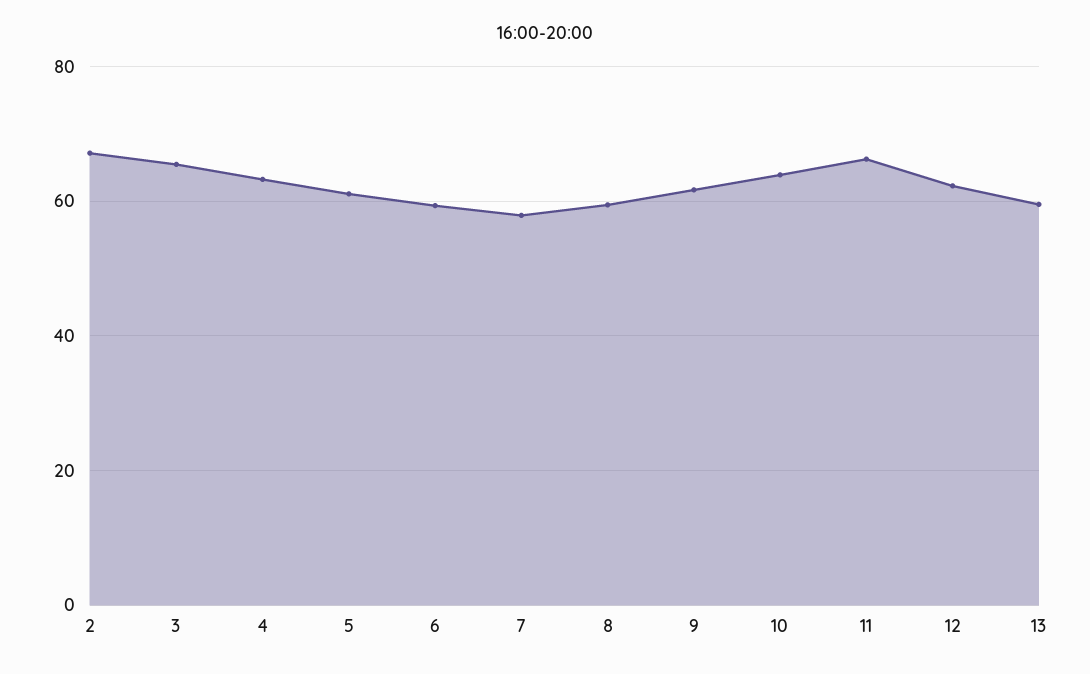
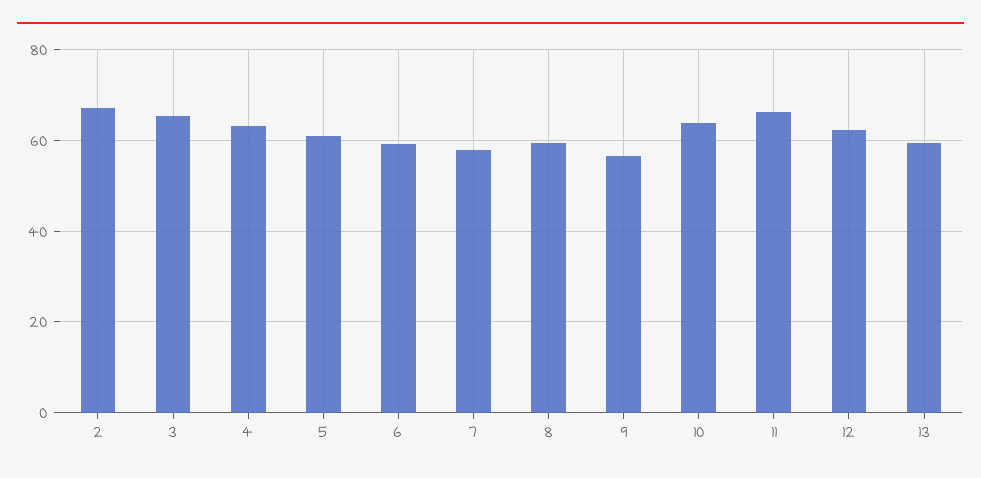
  {
    "2": 68,
    "3": 66,
    "4": 64,
    "5": 62,
    "6": 60,
    "7": 58,
    "8": 60,
-   "9": 62,
+   "9": 56,
    "10": 64,
    "11": 66,
    "12": 62,
    "13": 60
  }

